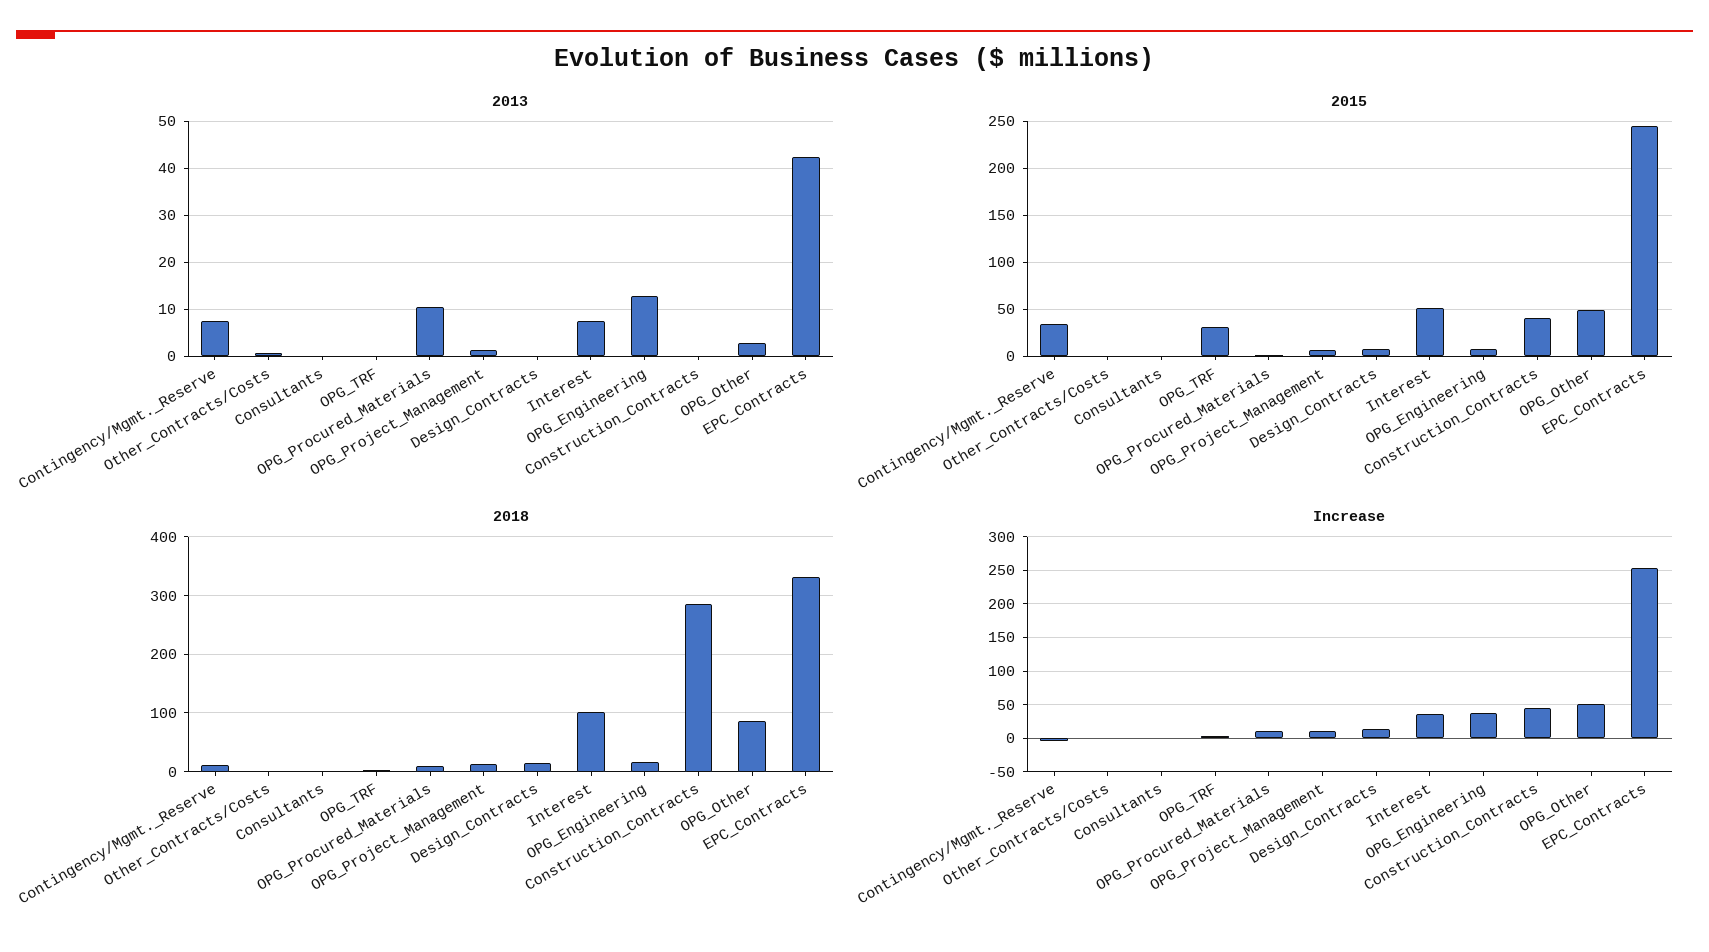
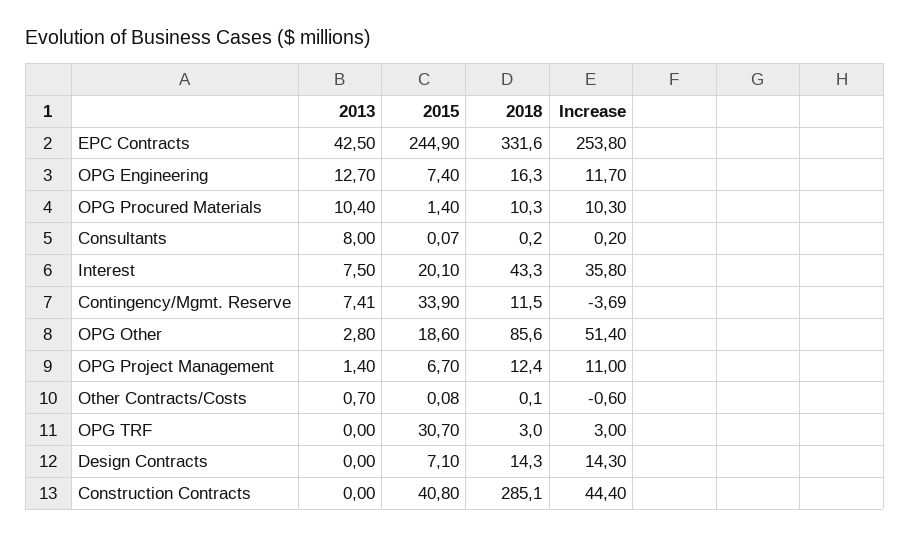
  {
    "2013": {
      "Contingency/Mgmt._Reserve": 7.41,
      "Other_Contracts/Costs": 0.7,
-     "Consultants": 0,
+     "Consultants": 8,
      "OPG_TRF": 0,
      "OPG_Procured_Materials": 10.4,
      "OPG_Project_Management": 1.4,
      "Design_Contracts": 0,
      "Interest": 7.5,
      "OPG_Engineering": 12.7,
      "Construction_Contracts": 0,
      "OPG_Other": 2.8,
      "EPC_Contracts": 42.5
    },
    "2015": {
      "Contingency/Mgmt._Reserve": 33.9,
      "Other_Contracts/Costs": 0.08,
      "Consultants": 0.07,
      "OPG_TRF": 30.7,
      "OPG_Procured_Materials": 1.4,
      "OPG_Project_Management": 6.7,
      "Design_Contracts": 7.1,
-     "Interest": 50,
+     "Interest": 20.1,
      "OPG_Engineering": 7.4,
      "Construction_Contracts": 40.8,
-     "OPG_Other": 50,
+     "OPG_Other": 18.6,
      "EPC_Contracts": 244.9
    },
    "2018": {
      "Contingency/Mgmt._Reserve": 11.5,
      "Other_Contracts/Costs": 0.1,
      "Consultants": 0.2,
      "OPG_TRF": 3,
      "OPG_Procured_Materials": 10.3,
      "OPG_Project_Management": 12.4,
      "Design_Contracts": 14.3,
-     "Interest": 100,
+     "Interest": 43.3,
      "OPG_Engineering": 16.3,
      "Construction_Contracts": 285.1,
      "OPG_Other": 85.6,
      "EPC_Contracts": 331.6
    },
    "Increase": {
      "Contingency/Mgmt._Reserve": -3.69,
      "Other_Contracts/Costs": -0.6,
      "Consultants": 0.2,
      "OPG_TRF": 3,
      "OPG_Procured_Materials": 10.3,
      "OPG_Project_Management": 11,
      "Design_Contracts": 14.3,
      "Interest": 35.8,
-     "OPG_Engineering": 40,
+     "OPG_Engineering": 11.7,
      "Construction_Contracts": 44.4,
      "OPG_Other": 51.4,
      "EPC_Contracts": 253.8
    }
  }

